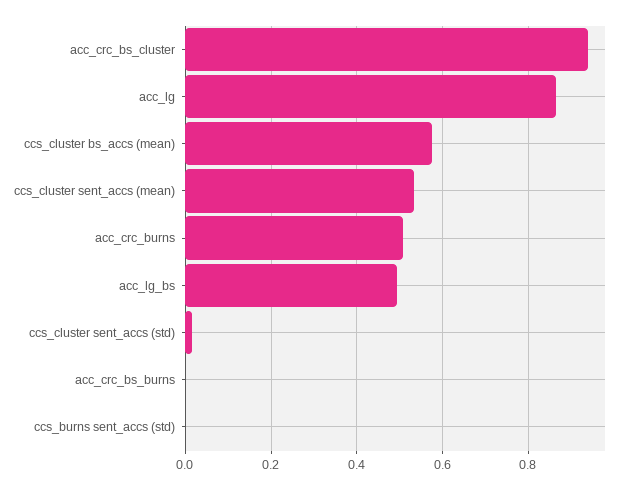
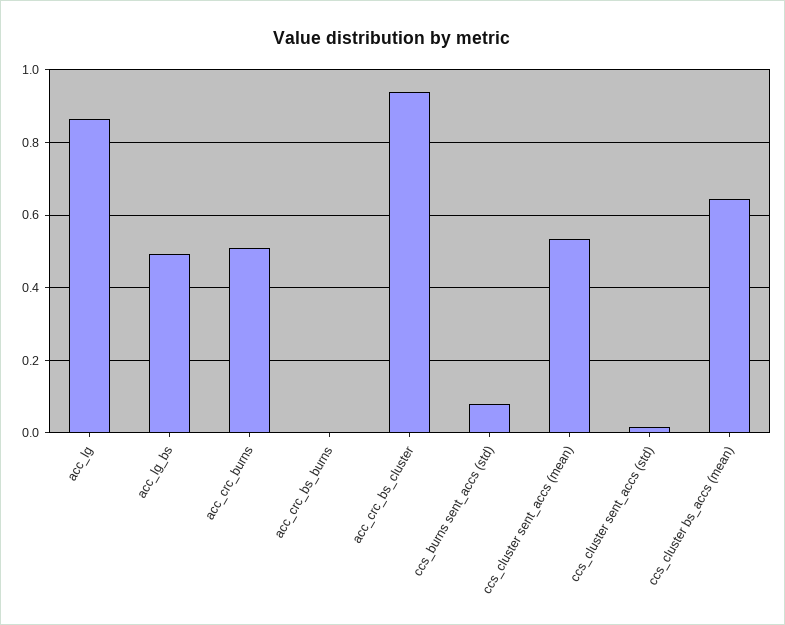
  {
    "acc_crc_bs_cluster": 0.94,
    "acc_lg": 0.86,
-   "ccs_cluster bs_accs (mean)": 0.58,
+   "ccs_cluster bs_accs (mean)": 0.64,
    "ccs_cluster sent_accs (mean)": 0.54,
    "acc_crc_burns": 0.5,
    "acc_lg_bs": 0.5,
    "ccs_cluster sent_accs (std)": 0.02,
    "acc_crc_bs_burns": 0,
-   "ccs_burns sent_accs (std)": 0
+   "ccs_burns sent_accs (std)": 0.08
  }

